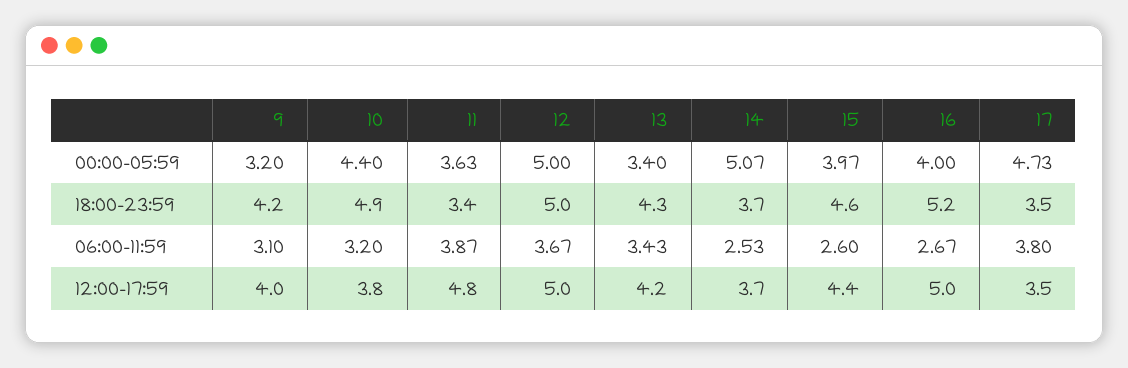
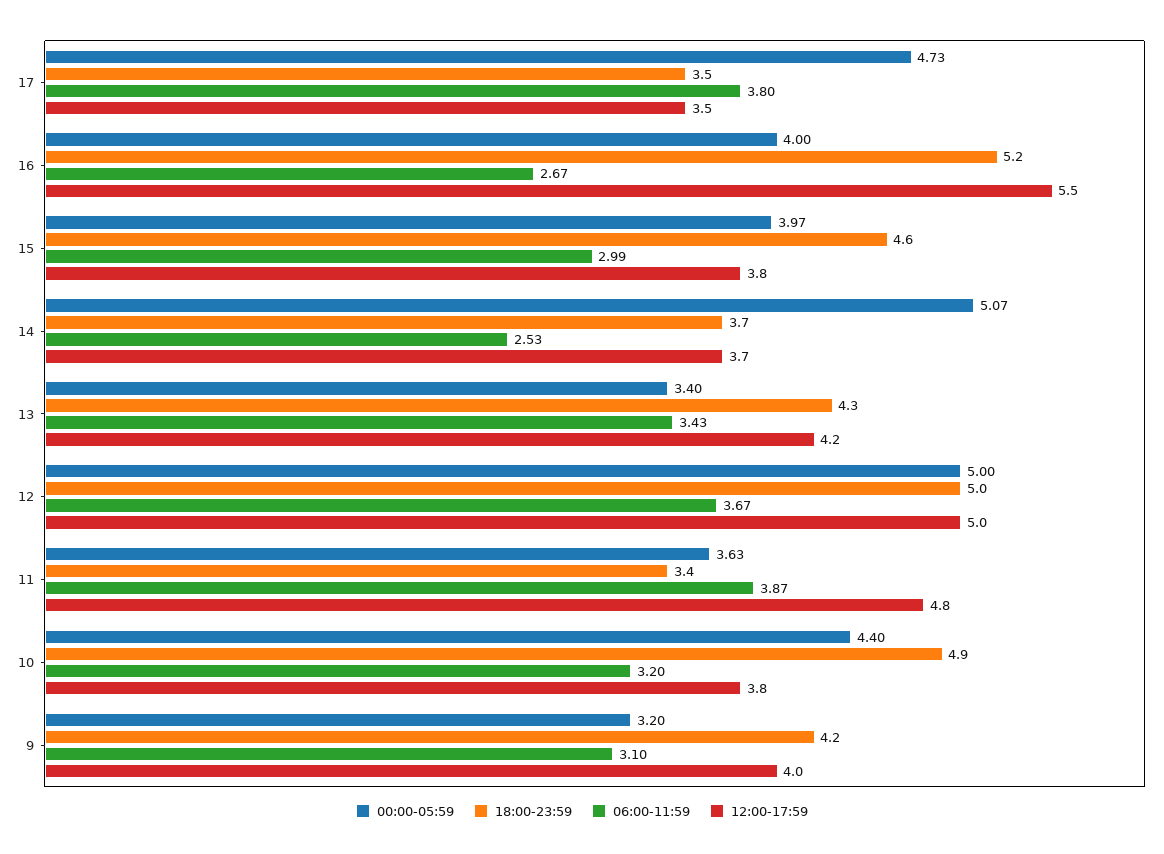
  {
    "00:00-05:59": {
      "9": 3.2,
      "10": 4.4,
      "11": 3.63,
      "12": 5,
      "13": 3.4,
      "14": 5.07,
      "15": 3.97,
      "16": 4,
      "17": 4.73
    },
    "18:00-23:59": {
      "9": 4.2,
      "10": 4.9,
      "11": 3.4,
      "12": 5,
      "13": 4.3,
      "14": 3.7,
      "15": 4.6,
      "16": 5.2,
      "17": 3.5
    },
    "06:00-11:59": {
      "9": 3.1,
      "10": 3.2,
      "11": 3.87,
      "12": 3.67,
      "13": 3.43,
      "14": 2.53,
-     "15": 2.6,
+     "15": 2.99,
      "16": 2.67,
      "17": 3.8
    },
    "12:00-17:59": {
      "9": 4,
      "10": 3.8,
      "11": 4.8,
      "12": 5,
      "13": 4.2,
      "14": 3.7,
-     "15": 4.4,
+     "15": 3.8,
-     "16": 5,
+     "16": 5.5,
      "17": 3.5
    }
  }

